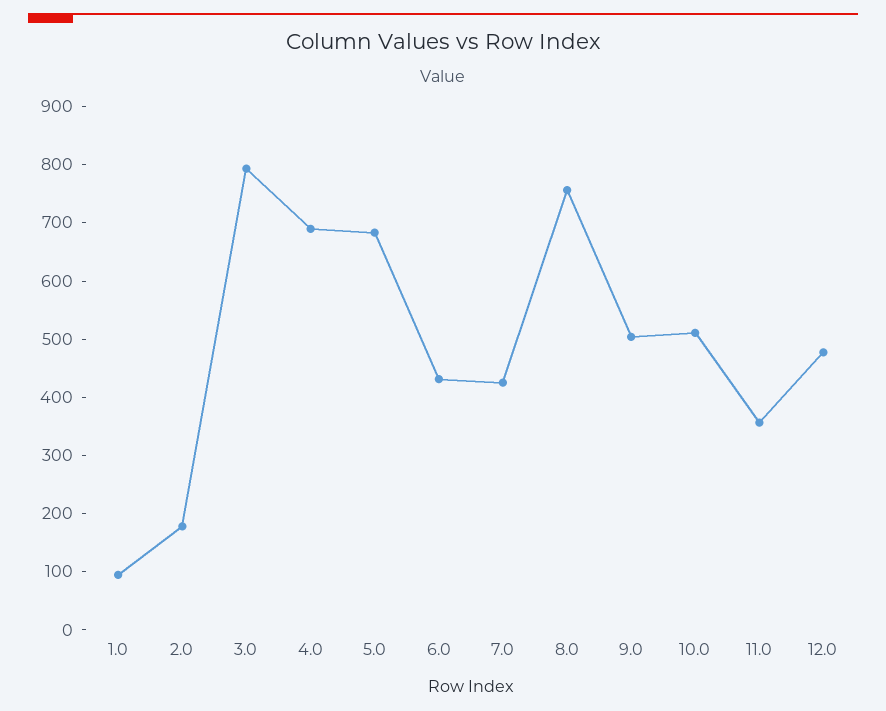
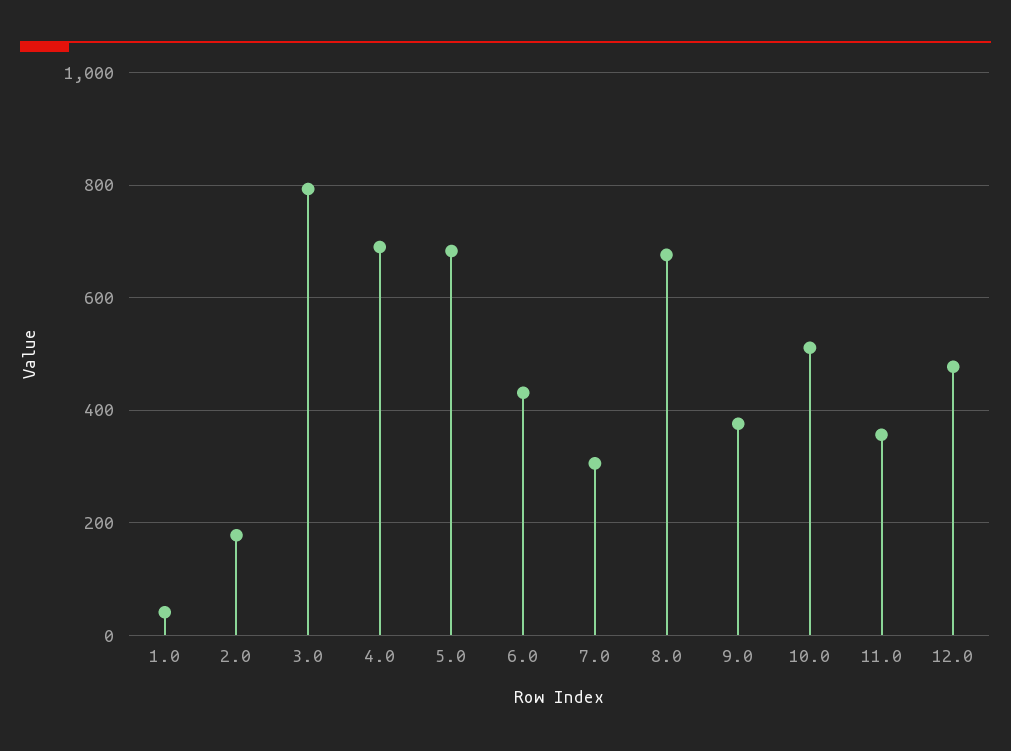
  {
-   "1.0": 100,
+   "1.0": 40,
    "2.0": 180,
    "3.0": 800,
    "4.0": 680,
    "5.0": 680,
    "6.0": 440,
-   "7.0": 420,
+   "7.0": 300,
-   "8.0": 760,
+   "8.0": 680,
-   "9.0": 500,
+   "9.0": 380,
    "10.0": 520,
    "11.0": 360,
    "12.0": 480
  }

